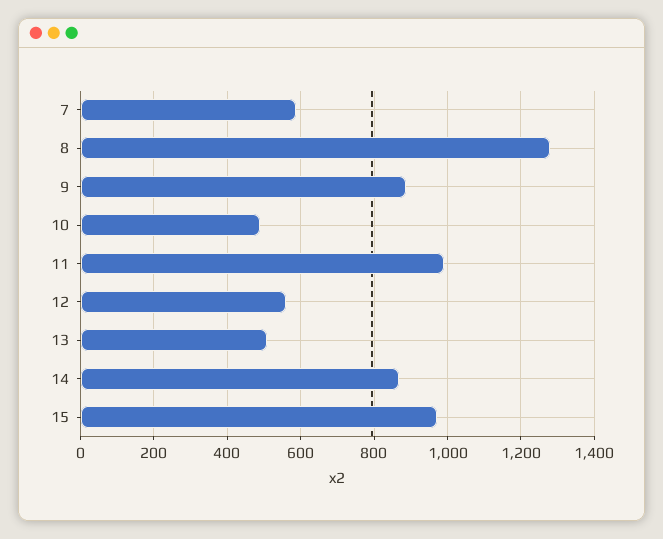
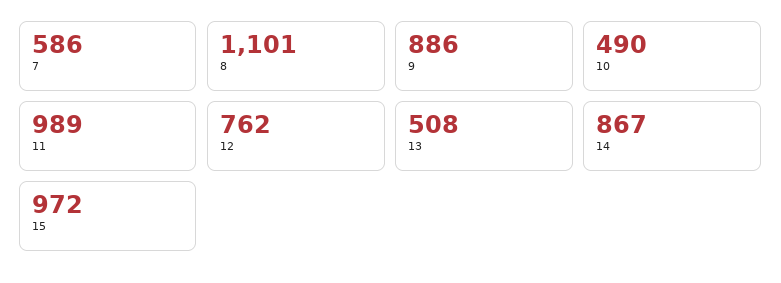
  {
    "7": 586,
-   "8": 1280,
+   "8": 1101,
    "9": 886,
    "10": 490,
    "11": 989,
-   "12": 560,
+   "12": 762,
    "13": 508,
    "14": 867,
    "15": 972
  }

